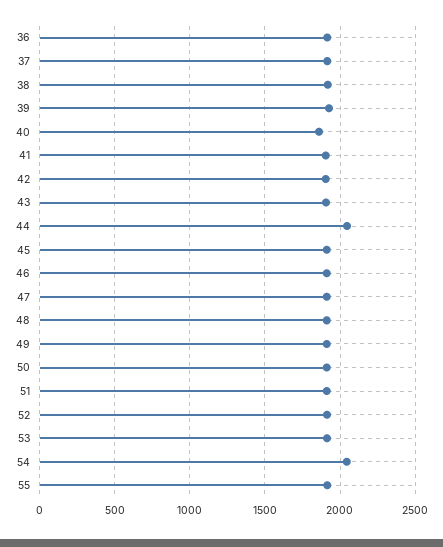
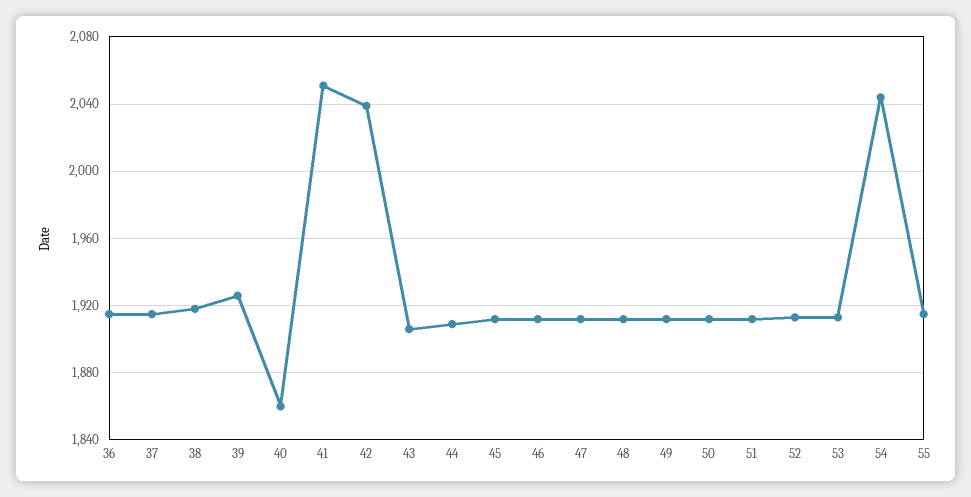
  {
    "36": 1915,
    "37": 1915,
    "38": 1920,
    "39": 1925,
    "40": 1860,
-   "41": 1900,
+   "41": 2050,
-   "42": 1900,
+   "42": 2040,
    "43": 1905,
-   "44": 2050,
+   "44": 1910,
    "45": 1910,
    "46": 1910,
    "47": 1910,
    "48": 1910,
    "49": 1910,
    "50": 1910,
    "51": 1910,
    "52": 1915,
    "53": 1915,
    "54": 2045,
    "55": 1915
  }

